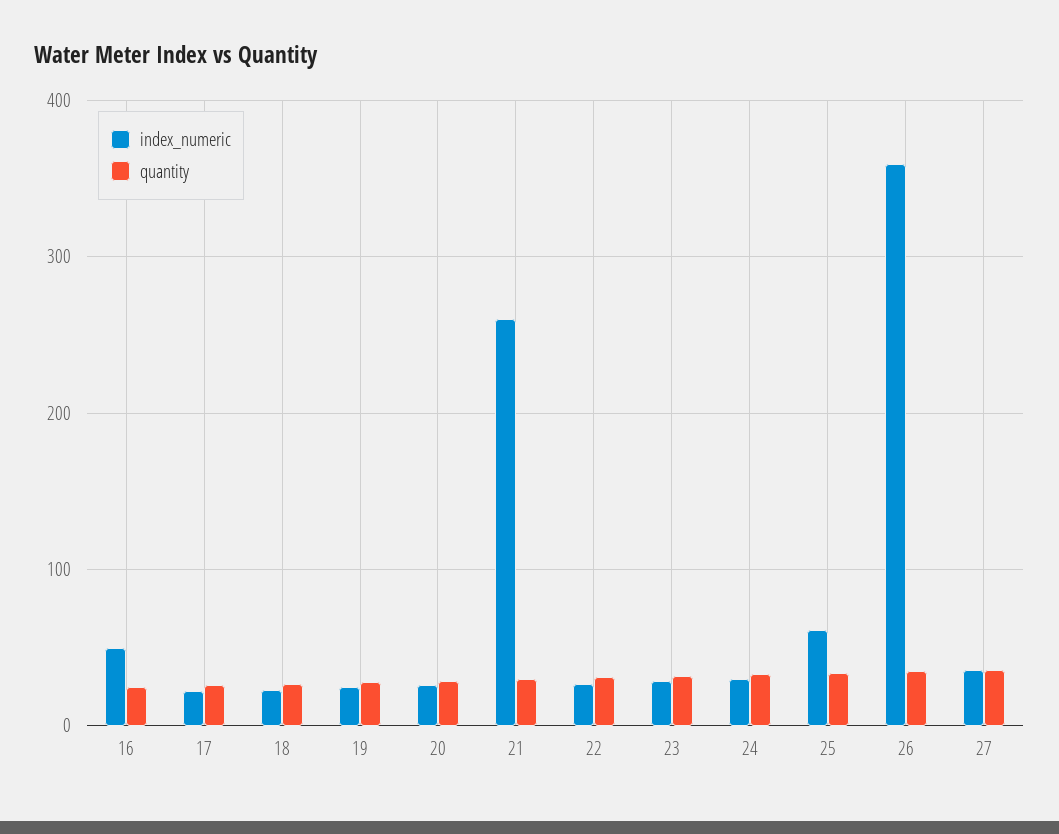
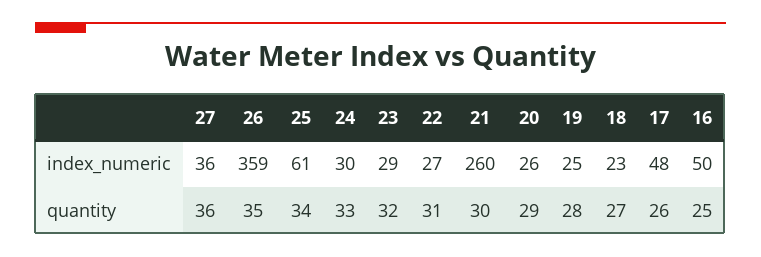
  {
    "index_numeric": {
      "16": 50,
-     "17": 20,
+     "17": 48,
      "18": 23,
      "19": 25,
      "20": 26,
      "21": 260,
      "22": 27,
      "23": 29,
      "24": 30,
      "25": 61,
      "26": 359,
      "27": 36
    },
    "quantity": {
      "16": 25,
      "17": 26,
      "18": 27,
      "19": 28,
      "20": 29,
      "21": 30,
      "22": 31,
      "23": 32,
      "24": 33,
      "25": 34,
      "26": 35,
      "27": 36
    }
  }

